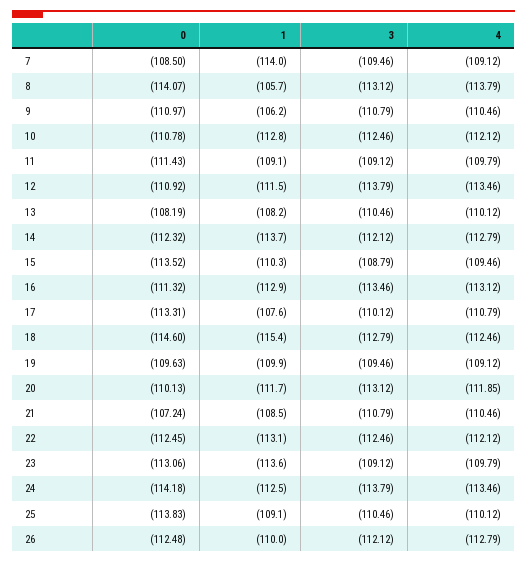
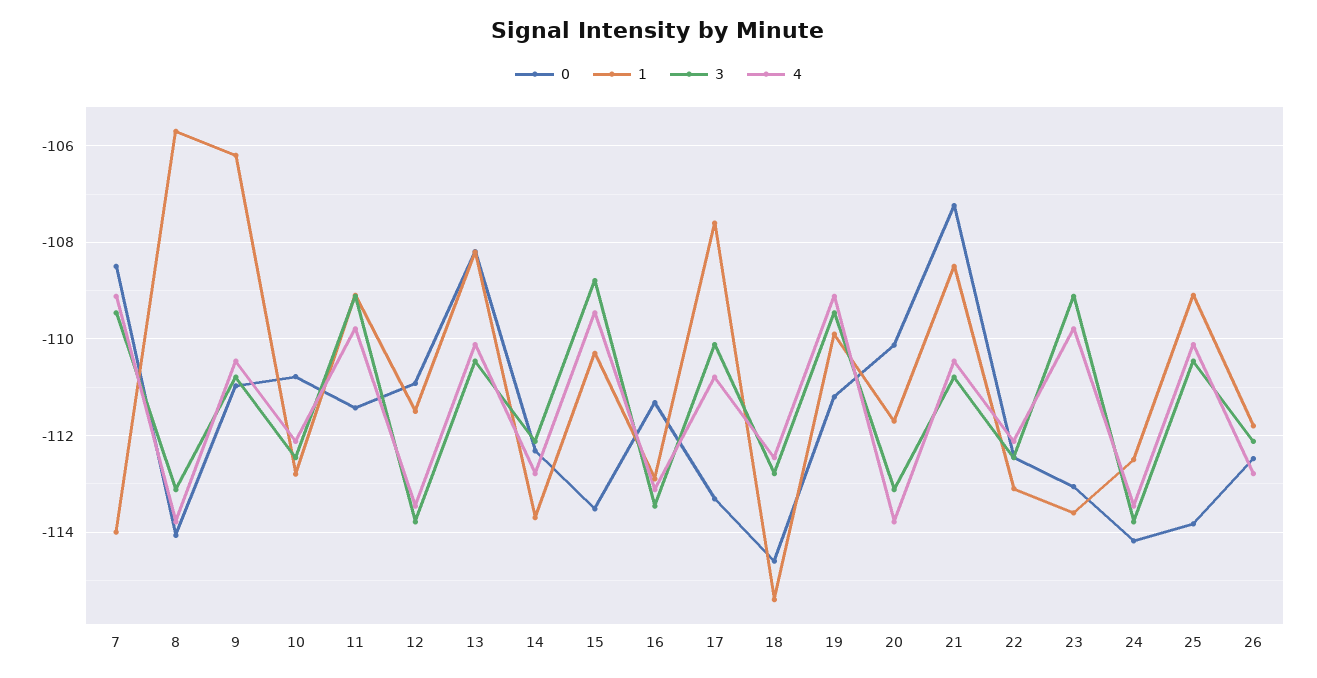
  {
    "0": {
      "7": -108.5,
      "8": -114.07,
      "9": -110.97,
      "10": -110.78,
      "11": -111.43,
      "12": -110.92,
      "13": -108.19,
      "14": -112.32,
      "15": -113.52,
      "16": -111.32,
      "17": -113.31,
      "18": -114.6,
-     "19": -109.63,
+     "19": -111.2,
      "20": -110.13,
      "21": -107.24,
      "22": -112.45,
      "23": -113.06,
      "24": -114.18,
      "25": -113.83,
      "26": -112.48
    },
    "1": {
      "7": -114,
      "8": -105.7,
      "9": -106.2,
      "10": -112.8,
      "11": -109.1,
      "12": -111.5,
      "13": -108.2,
      "14": -113.7,
      "15": -110.3,
      "16": -112.9,
      "17": -107.6,
      "18": -115.4,
      "19": -109.9,
      "20": -111.7,
      "21": -108.5,
      "22": -113.1,
      "23": -113.6,
      "24": -112.5,
      "25": -109.1,
-     "26": -110
+     "26": -111.8
    },
    "3": {
      "7": -109.46,
      "8": -113.12,
      "9": -110.79,
      "10": -112.46,
      "11": -109.12,
      "12": -113.79,
      "13": -110.46,
      "14": -112.12,
      "15": -108.79,
      "16": -113.46,
      "17": -110.12,
      "18": -112.79,
      "19": -109.46,
      "20": -113.12,
      "21": -110.79,
      "22": -112.46,
      "23": -109.12,
      "24": -113.79,
      "25": -110.46,
      "26": -112.12
    },
    "4": {
      "7": -109.12,
      "8": -113.79,
      "9": -110.46,
      "10": -112.12,
      "11": -109.79,
      "12": -113.46,
      "13": -110.12,
      "14": -112.79,
      "15": -109.46,
      "16": -113.12,
      "17": -110.79,
      "18": -112.46,
      "19": -109.12,
-     "20": -111.85,
+     "20": -113.8,
      "21": -110.46,
      "22": -112.12,
      "23": -109.79,
      "24": -113.46,
      "25": -110.12,
      "26": -112.79
    }
  }

